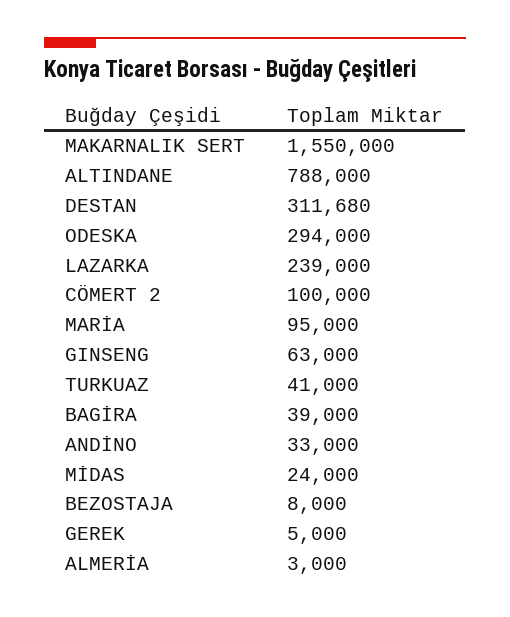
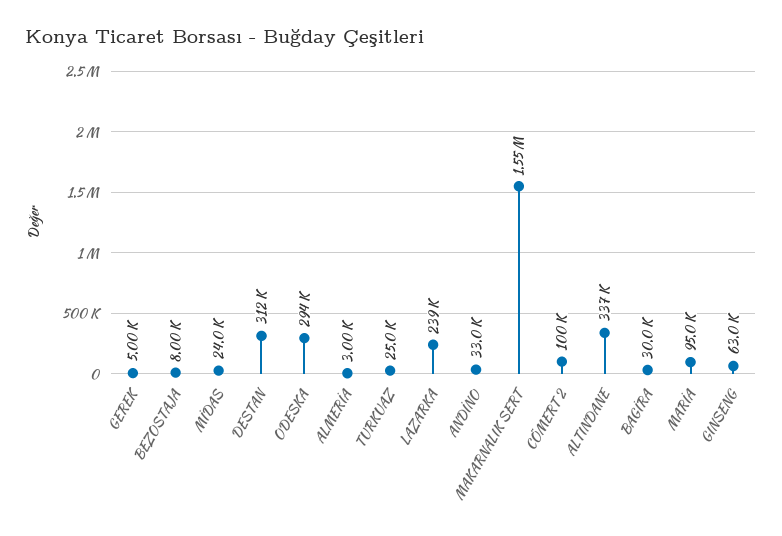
  {
    "MAKARNALIK SERT": 1550000,
-   "ALTINDANE": 788000,
+   "ALTINDANE": 337000,
    "DESTAN": 311680,
    "ODESKA": 294000,
    "LAZARKA": 239000,
    "CÖMERT 2": 100000,
    "MARİA": 95000,
    "GINSENG": 63000,
-   "TURKUAZ": 41000,
+   "TURKUAZ": 25000,
-   "BAGİRA": 39000,
+   "BAGİRA": 30000,
    "ANDİNO": 33000,
    "MİDAS": 24000,
    "BEZOSTAJA": 8000,
    "GEREK": 5000,
    "ALMERİA": 3000
  }

